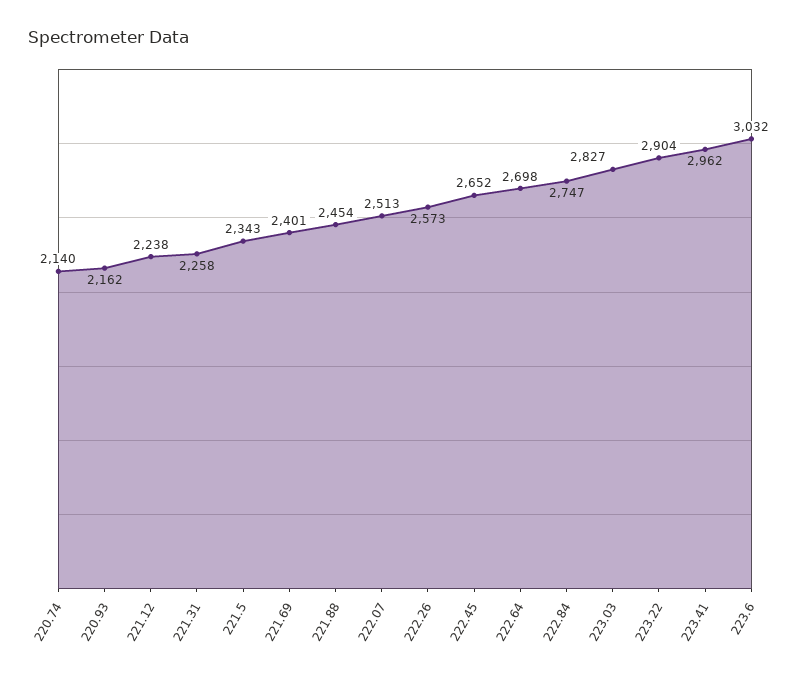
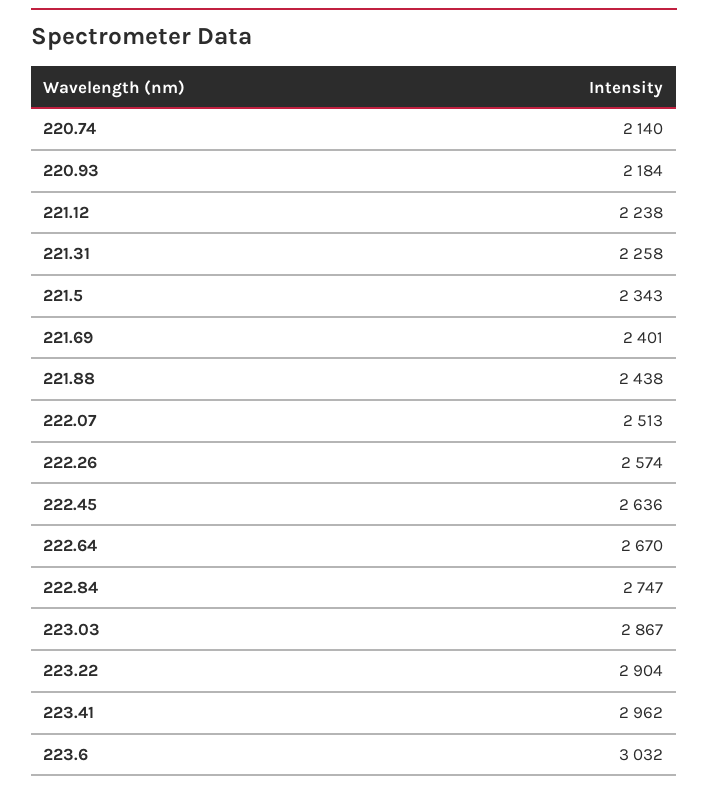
  {
    "220.74": 2140,
-   "220.93": 2162,
+   "220.93": 2184,
    "221.12": 2238,
    "221.31": 2258,
    "221.5": 2343,
    "221.69": 2401,
-   "221.88": 2454,
+   "221.88": 2438,
    "222.07": 2513,
-   "222.26": 2573,
+   "222.26": 2574,
-   "222.45": 2652,
+   "222.45": 2636,
-   "222.64": 2698,
+   "222.64": 2670,
    "222.84": 2747,
-   "223.03": 2827,
+   "223.03": 2867,
    "223.22": 2904,
    "223.41": 2962,
    "223.6": 3032
  }

